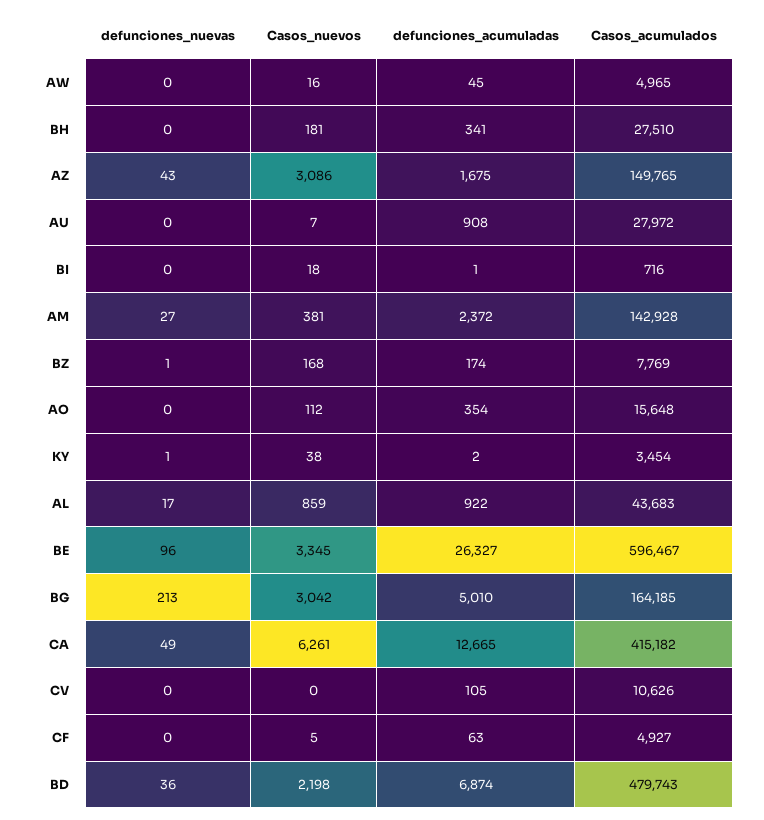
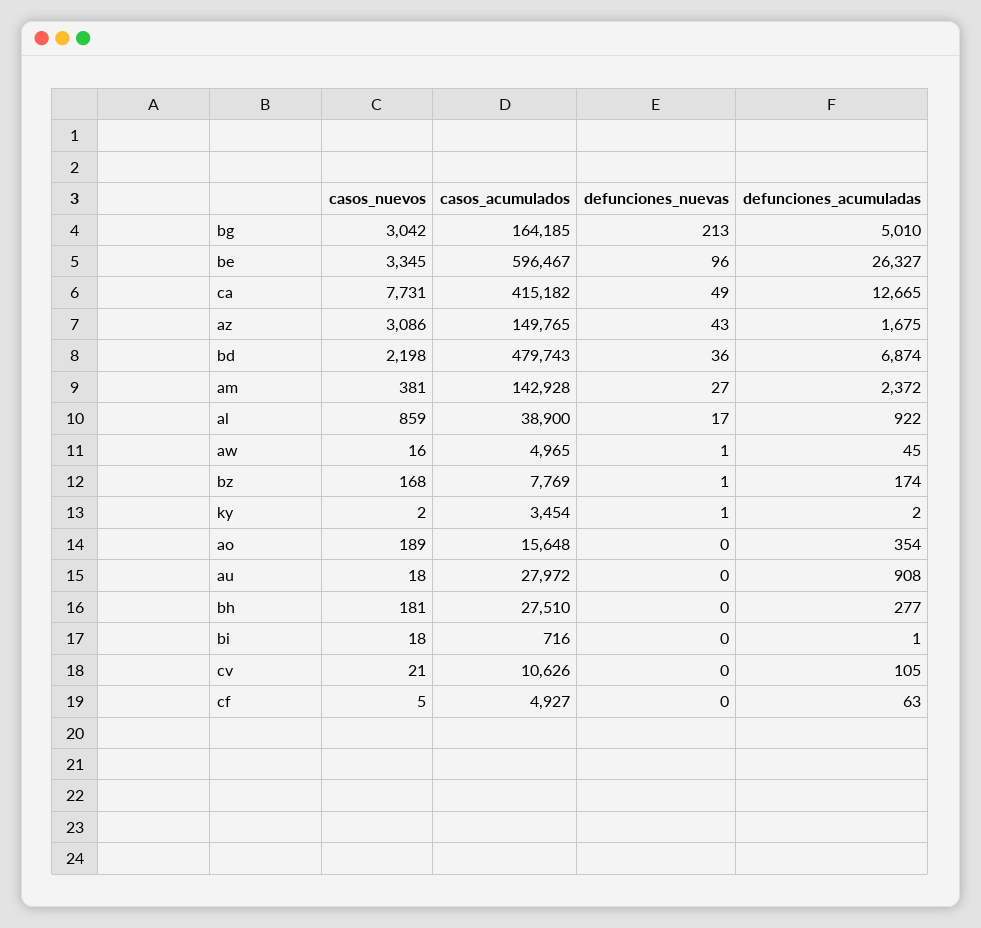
  {
    "defunciones_nuevas": {
-     "AW": 0,
+     "AW": 1,
      "BH": 0,
      "AZ": 43,
      "AU": 0,
      "BI": 0,
      "AM": 27,
      "BZ": 1,
      "AO": 0,
      "KY": 1,
      "AL": 17,
      "BE": 96,
      "BG": 213,
      "CA": 49,
      "CV": 0,
      "CF": 0,
      "BD": 36
    },
    "Casos_nuevos": {
      "AW": 16,
      "BH": 181,
      "AZ": 3086,
-     "AU": 7,
+     "AU": 18,
      "BI": 18,
      "AM": 381,
      "BZ": 168,
-     "AO": 112,
+     "AO": 189,
-     "KY": 38,
+     "KY": 2,
      "AL": 859,
      "BE": 3345,
      "BG": 3042,
-     "CA": 6261,
+     "CA": 7731,
-     "CV": 0,
+     "CV": 21,
      "CF": 5,
      "BD": 2198
    },
    "defunciones_acumuladas": {
      "AW": 45,
-     "BH": 341,
+     "BH": 277,
      "AZ": 1675,
      "AU": 908,
      "BI": 1,
      "AM": 2372,
      "BZ": 174,
      "AO": 354,
      "KY": 2,
      "AL": 922,
      "BE": 26327,
      "BG": 5010,
      "CA": 12665,
      "CV": 105,
      "CF": 63,
      "BD": 6874
    },
    "Casos_acumulados": {
      "AW": 4965,
      "BH": 27510,
      "AZ": 149765,
      "AU": 27972,
      "BI": 716,
      "AM": 142928,
      "BZ": 7769,
      "AO": 15648,
      "KY": 3454,
-     "AL": 43683,
+     "AL": 38900,
      "BE": 596467,
      "BG": 164185,
      "CA": 415182,
      "CV": 10626,
      "CF": 4927,
      "BD": 479743
    }
  }

